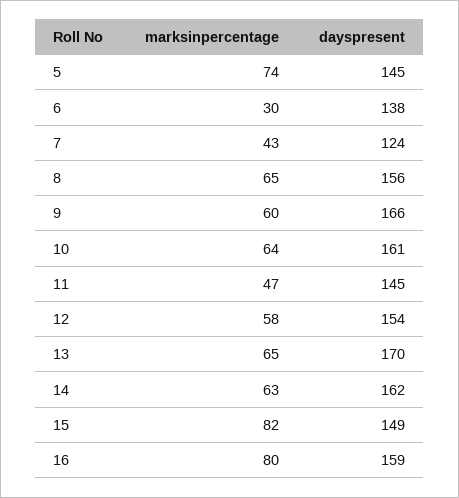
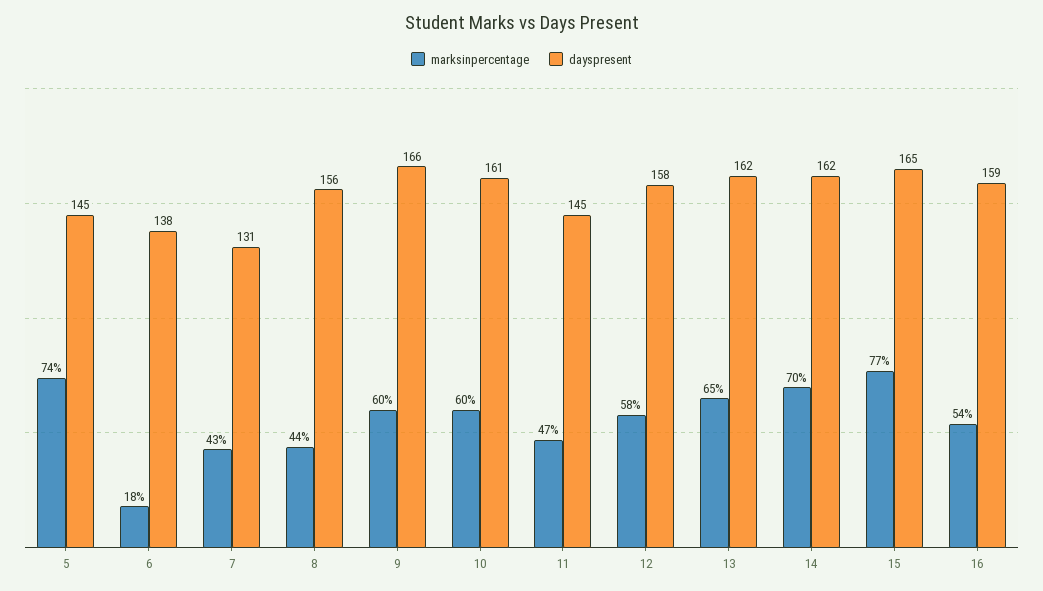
  {
    "marksinpercentage": {
      "5": 74,
-     "6": 30,
+     "6": 18,
      "7": 43,
-     "8": 65,
+     "8": 44,
      "9": 60,
-     "10": 64,
+     "10": 60,
      "11": 47,
      "12": 58,
      "13": 65,
-     "14": 63,
+     "14": 70,
-     "15": 82,
+     "15": 77,
-     "16": 80
+     "16": 54
    },
    "dayspresent": {
      "5": 145,
      "6": 138,
-     "7": 124,
+     "7": 131,
      "8": 156,
      "9": 166,
      "10": 161,
      "11": 145,
-     "12": 154,
+     "12": 158,
-     "13": 170,
+     "13": 162,
      "14": 162,
-     "15": 149,
+     "15": 165,
      "16": 159
    }
  }

